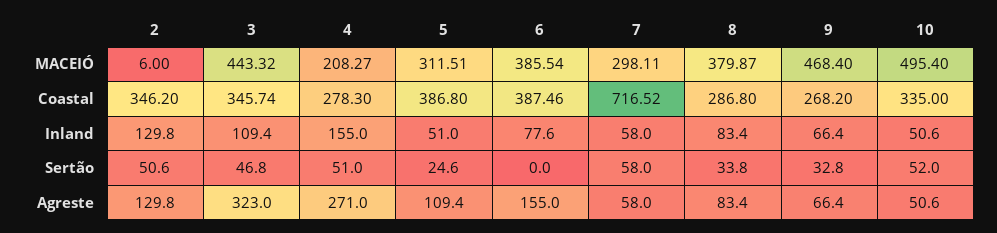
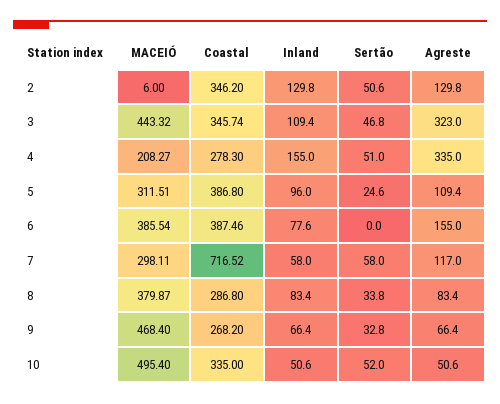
  {
    "2": {
      "MACEIÓ": 6,
      "Coastal": 346.2,
      "Inland": 129.8,
      "Sertão": 50.6,
      "Agreste": 129.8
    },
    "3": {
      "MACEIÓ": 443.32,
      "Coastal": 345.74,
      "Inland": 109.4,
      "Sertão": 46.8,
      "Agreste": 323
    },
    "4": {
      "MACEIÓ": 208.27,
      "Coastal": 278.3,
      "Inland": 155,
      "Sertão": 51,
-     "Agreste": 271
+     "Agreste": 335
    },
    "5": {
      "MACEIÓ": 311.51,
      "Coastal": 386.8,
-     "Inland": 51,
+     "Inland": 96,
      "Sertão": 24.6,
      "Agreste": 109.4
    },
    "6": {
      "MACEIÓ": 385.54,
      "Coastal": 387.46,
      "Inland": 77.6,
      "Sertão": 0,
      "Agreste": 155
    },
    "7": {
      "MACEIÓ": 298.11,
      "Coastal": 716.52,
      "Inland": 58,
      "Sertão": 58,
-     "Agreste": 58
+     "Agreste": 117
    },
    "8": {
      "MACEIÓ": 379.87,
      "Coastal": 286.8,
      "Inland": 83.4,
      "Sertão": 33.8,
      "Agreste": 83.4
    },
    "9": {
      "MACEIÓ": 468.4,
      "Coastal": 268.2,
      "Inland": 66.4,
      "Sertão": 32.8,
      "Agreste": 66.4
    },
    "10": {
      "MACEIÓ": 495.4,
      "Coastal": 335,
      "Inland": 50.6,
      "Sertão": 52,
      "Agreste": 50.6
    }
  }

